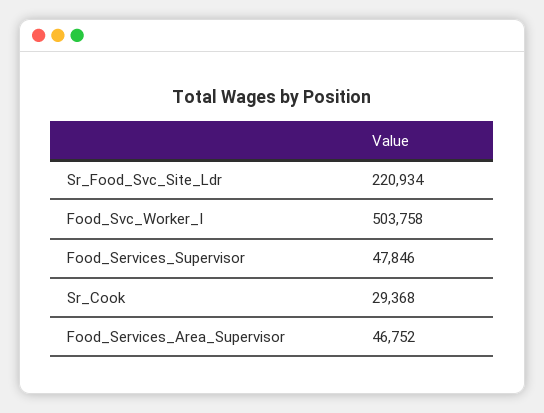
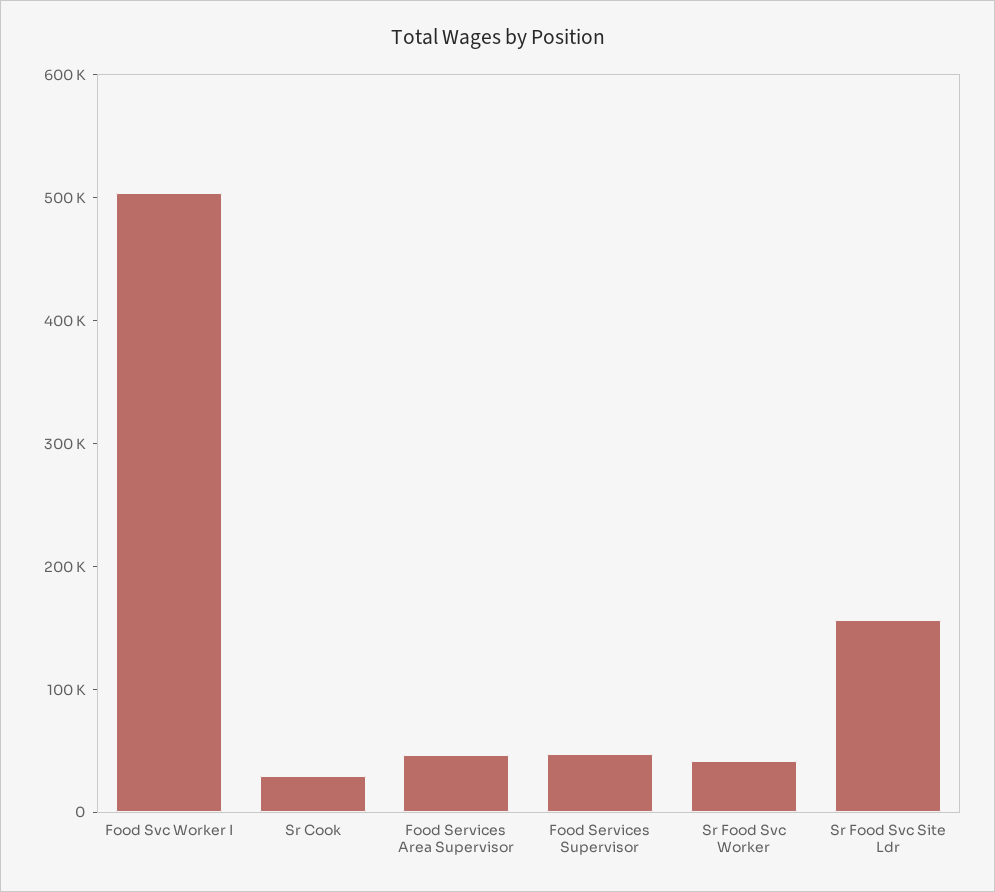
  {
-   "Sr_Food_Svc_Site_Ldr": 220934,
+   "Sr_Food_Svc_Site_Ldr": 160000,
    "Food_Svc_Worker_I": 503758,
    "Food_Services_Supervisor": 47846,
    "Sr_Cook": 29368,
-   "Food_Services_Area_Supervisor": 46752
+   "Food_Services_Area_Supervisor": 46752,
+   "Sr Food Svc Worker": 40000
  }

